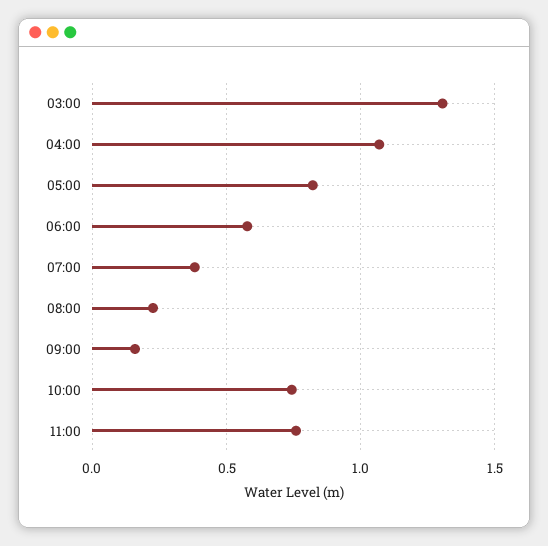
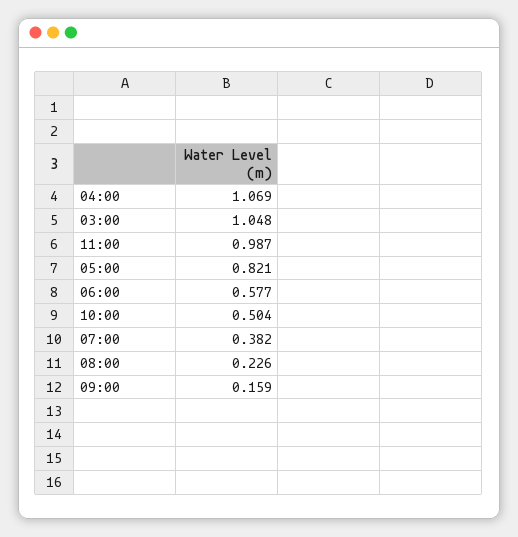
  {
-   "03:00": 1.3,
+   "03:00": 1.048,
    "04:00": 1.069,
    "05:00": 0.821,
    "06:00": 0.577,
    "07:00": 0.382,
    "08:00": 0.226,
    "09:00": 0.159,
-   "10:00": 0.75,
+   "10:00": 0.504,
-   "11:00": 0.75
+   "11:00": 0.987
  }

